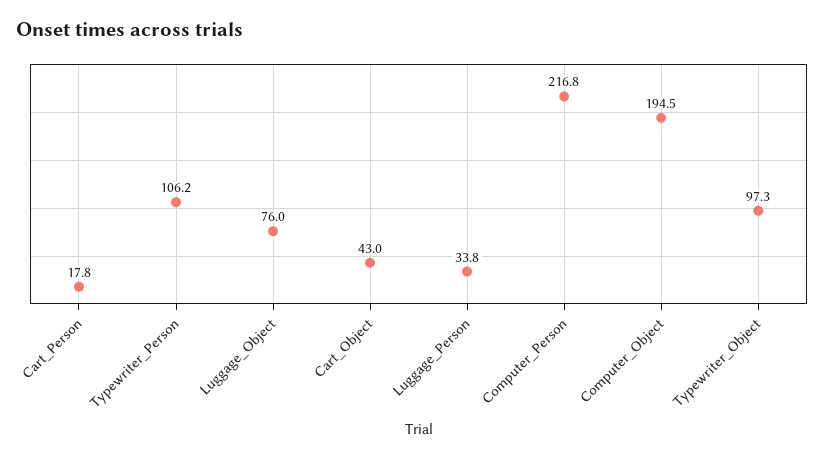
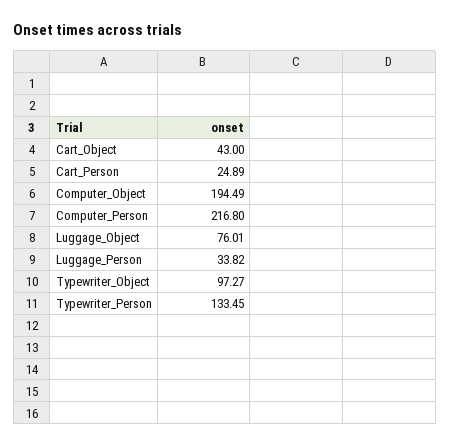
  {
-   "Cart_Person": 17.8,
+   "Cart_Person": 24.89,
-   "Typewriter_Person": 106.2,
+   "Typewriter_Person": 133.45,
    "Luggage_Object": 76.01,
    "Cart_Object": 43,
    "Luggage_Person": 33.82,
    "Computer_Person": 216.8,
    "Computer_Object": 194.49,
    "Typewriter_Object": 97.27
  }

